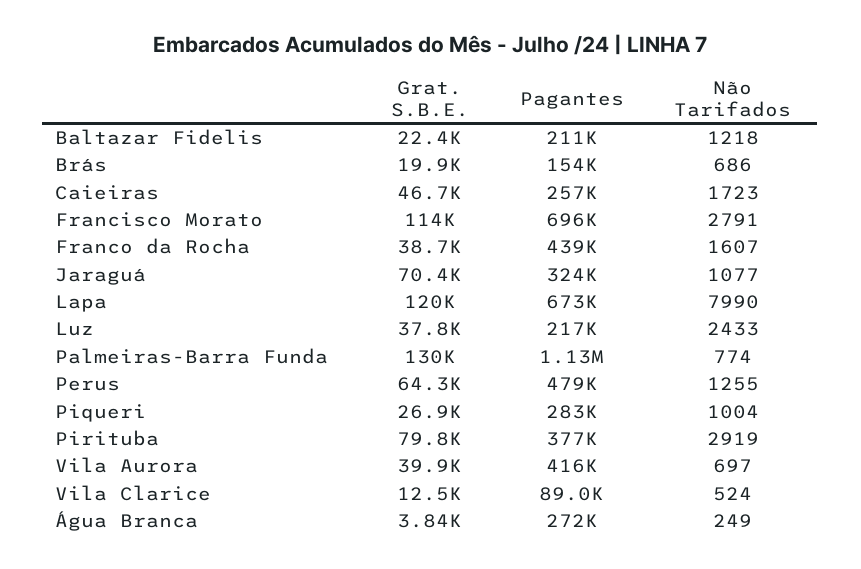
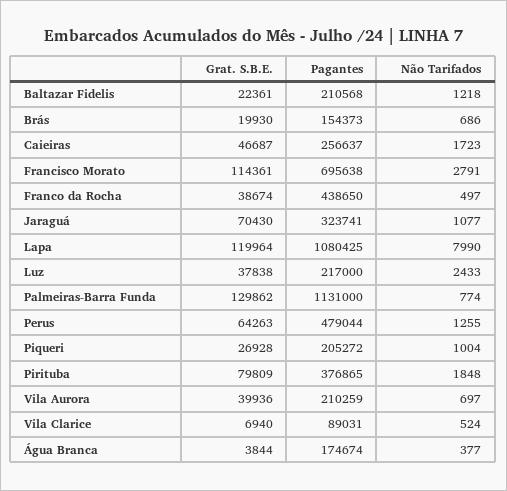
  {
    "Grat. S.B.E.": {
      "Baltazar Fidelis": 22361,
      "Brás": 19930,
      "Caieiras": 46687,
      "Francisco Morato": 114361,
      "Franco da Rocha": 38674,
      "Jaraguá": 70430,
      "Lapa": 119964,
      "Luz": 37838,
      "Palmeiras-Barra Funda": 129862,
      "Perus": 64263,
      "Piqueri": 26928,
      "Pirituba": 79809,
      "Vila Aurora": 39936,
-     "Vila Clarice": 12500,
+     "Vila Clarice": 6940,
      "Água Branca": 3844
    },
    "Pagantes": {
      "Baltazar Fidelis": 210568,
      "Brás": 154373,
      "Caieiras": 256637,
      "Francisco Morato": 695638,
      "Franco da Rocha": 438650,
      "Jaraguá": 323741,
-     "Lapa": 673000,
+     "Lapa": 1080425,
      "Luz": 217000,
      "Palmeiras-Barra Funda": 1131000,
      "Perus": 479044,
-     "Piqueri": 283000,
+     "Piqueri": 205272,
      "Pirituba": 376865,
-     "Vila Aurora": 416000,
+     "Vila Aurora": 210259,
      "Vila Clarice": 89031,
-     "Água Branca": 272000
+     "Água Branca": 174674
    },
    "Não Tarifados": {
      "Baltazar Fidelis": 1218,
      "Brás": 686,
      "Caieiras": 1723,
      "Francisco Morato": 2791,
-     "Franco da Rocha": 1607,
+     "Franco da Rocha": 497,
      "Jaraguá": 1077,
      "Lapa": 7990,
      "Luz": 2433,
      "Palmeiras-Barra Funda": 774,
      "Perus": 1255,
      "Piqueri": 1004,
-     "Pirituba": 2919,
+     "Pirituba": 1848,
      "Vila Aurora": 697,
      "Vila Clarice": 524,
-     "Água Branca": 249
+     "Água Branca": 377
    }
  }

